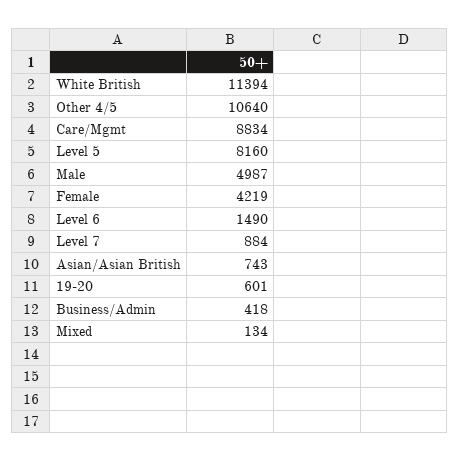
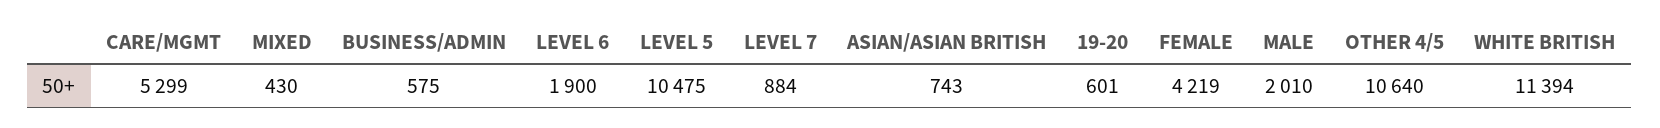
  {
    "White British": 11394,
    "Other 4/5": 10640,
-   "Care/Mgmt": 8834,
+   "Care/Mgmt": 5299,
-   "Level 5": 8160,
+   "Level 5": 10475,
-   "Male": 4987,
+   "Male": 2010,
    "Female": 4219,
-   "Level 6": 1490,
+   "Level 6": 1900,
    "Level 7": 884,
    "Asian/Asian British": 743,
    "19-20": 601,
-   "Business/Admin": 418,
+   "Business/Admin": 575,
-   "Mixed": 134
+   "Mixed": 430
  }

